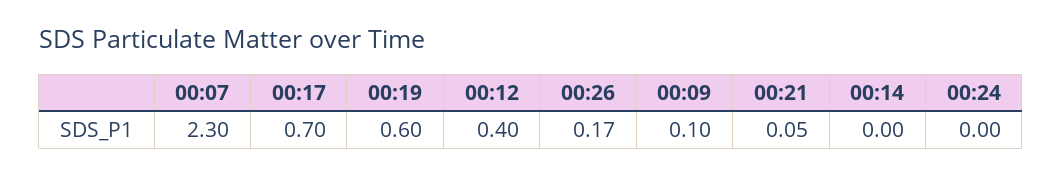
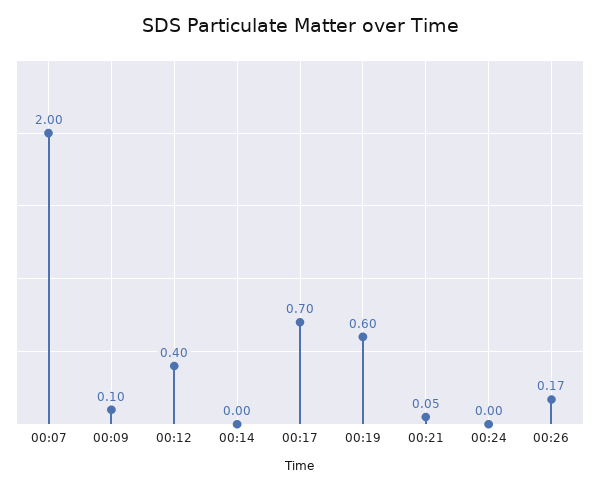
  {
-   "00:07": 2.3,
+   "00:07": 2,
    "00:17": 0.7,
    "00:19": 0.6,
    "00:12": 0.4,
    "00:26": 0.17,
    "00:09": 0.1,
    "00:21": 0.05,
    "00:14": 0,
    "00:24": 0
  }

